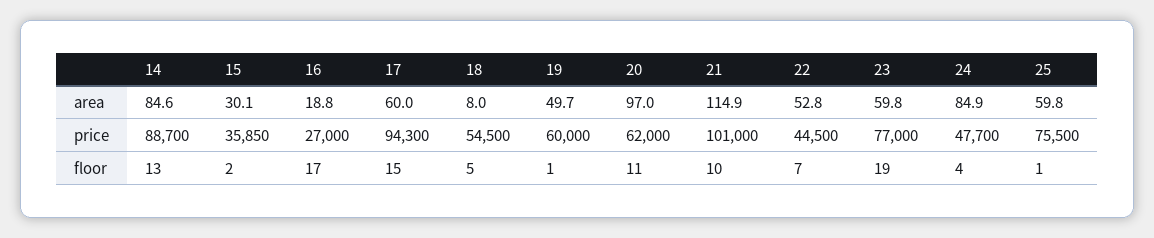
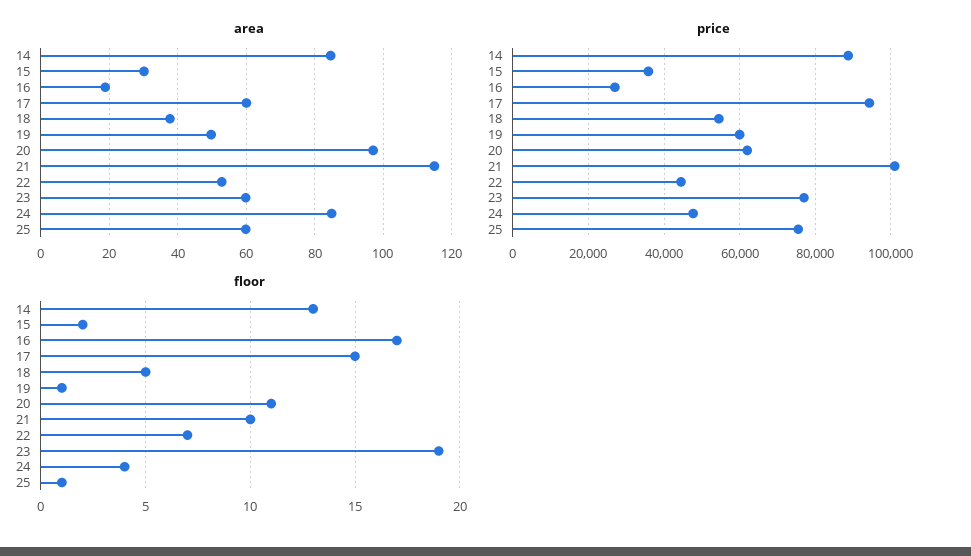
  {
    "area": {
      "14": 84.6,
      "15": 30.1,
      "16": 18.8,
      "17": 60,
-     "18": 8,
+     "18": 38,
      "19": 49.7,
      "20": 97,
      "21": 114.9,
      "22": 52.8,
      "23": 59.8,
      "24": 84.9,
      "25": 59.8
    },
    "price": {
      "14": 88700,
      "15": 35850,
      "16": 27000,
      "17": 94300,
      "18": 54500,
      "19": 60000,
      "20": 62000,
      "21": 101000,
      "22": 44500,
      "23": 77000,
      "24": 47700,
      "25": 75500
    },
    "floor": {
      "14": 13,
      "15": 2,
      "16": 17,
      "17": 15,
      "18": 5,
      "19": 1,
      "20": 11,
      "21": 10,
      "22": 7,
      "23": 19,
      "24": 4,
      "25": 1
    }
  }

